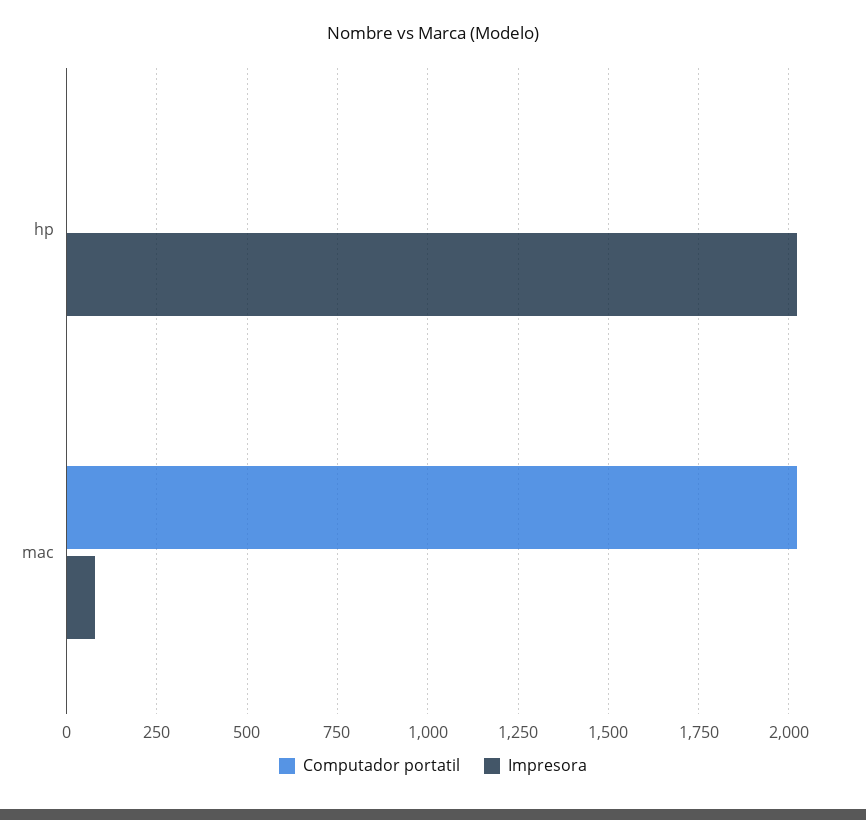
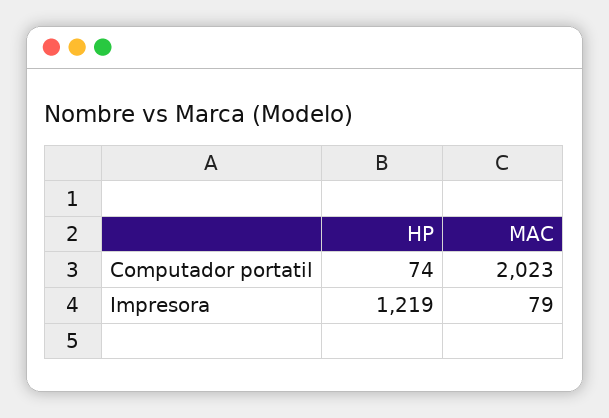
  {
    "Computador portatil": {
-     "hp": 0,
+     "hp": 74,
      "mac": 2023
    },
    "Impresora": {
-     "hp": 2025,
+     "hp": 1219,
      "mac": 79
    }
  }

